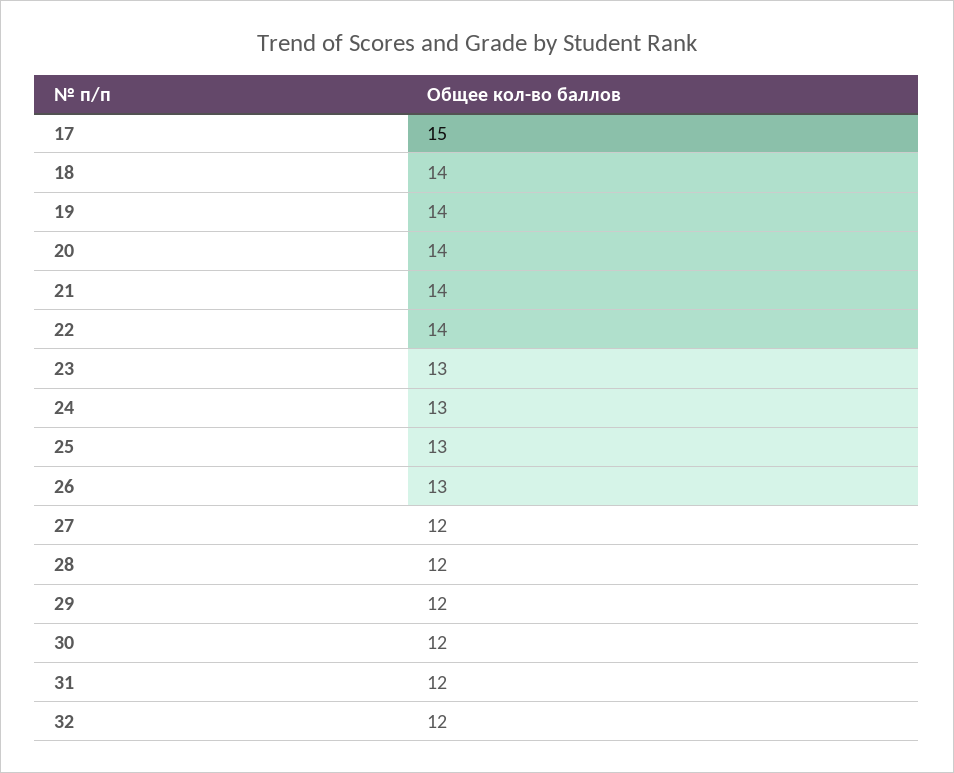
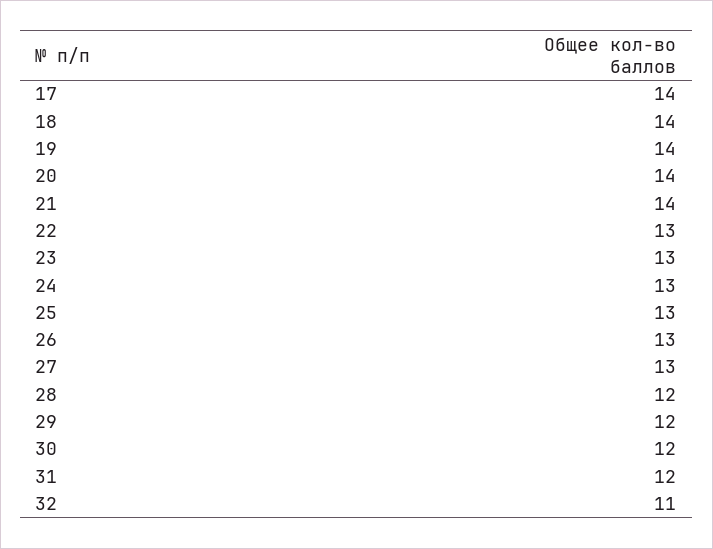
  {
-   "17": 15,
+   "17": 14,
    "18": 14,
    "19": 14,
    "20": 14,
    "21": 14,
-   "22": 14,
+   "22": 13,
    "23": 13,
    "24": 13,
    "25": 13,
    "26": 13,
-   "27": 12,
+   "27": 13,
    "28": 12,
    "29": 12,
    "30": 12,
    "31": 12,
-   "32": 12
+   "32": 11
  }

